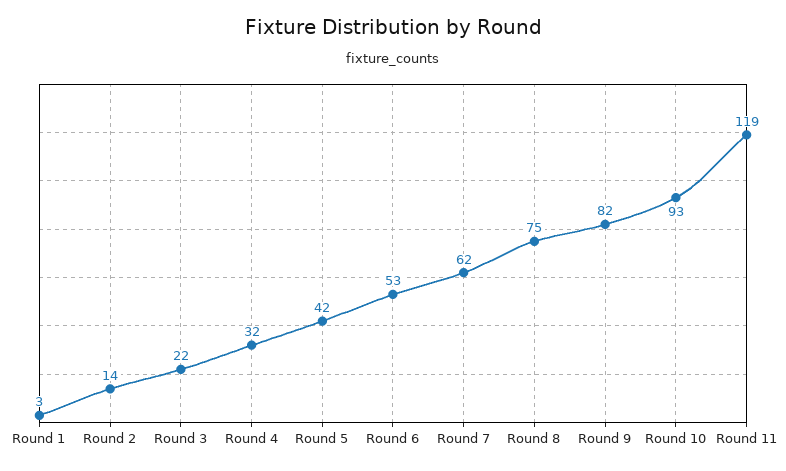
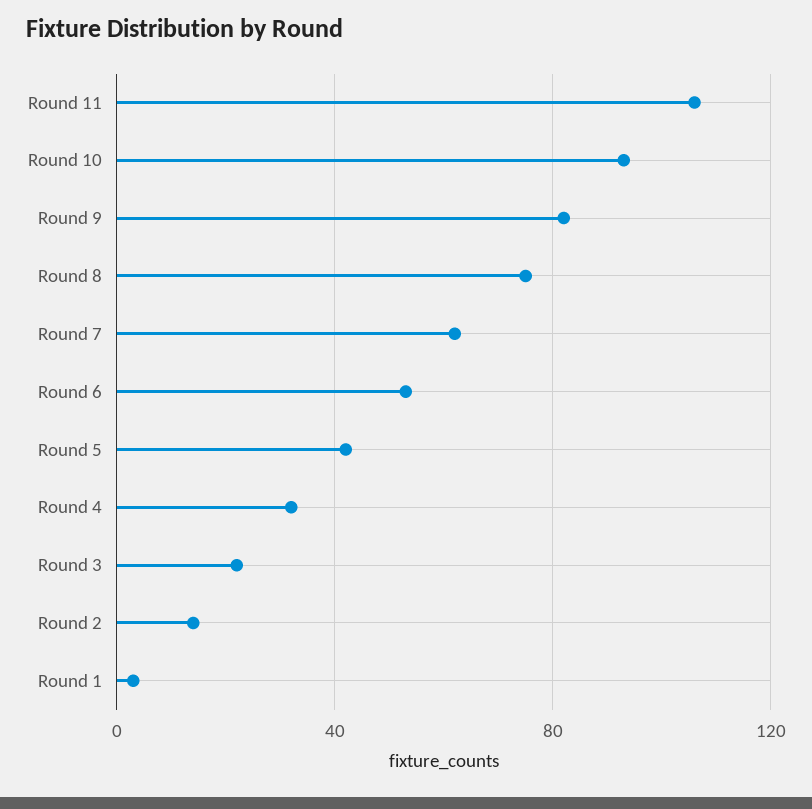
  {
    "Round 1": 3,
    "Round 2": 14,
    "Round 3": 22,
    "Round 4": 32,
    "Round 5": 42,
    "Round 6": 53,
    "Round 7": 62,
    "Round 8": 75,
    "Round 9": 82,
    "Round 10": 93,
-   "Round 11": 119
+   "Round 11": 105
  }

